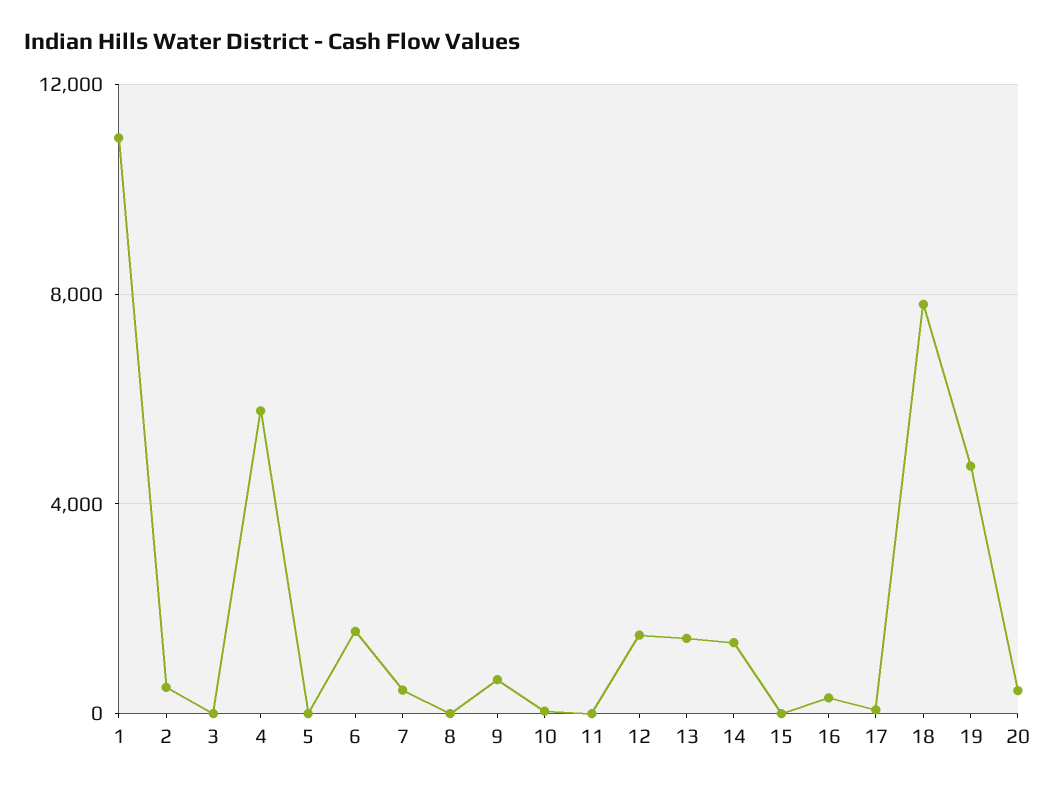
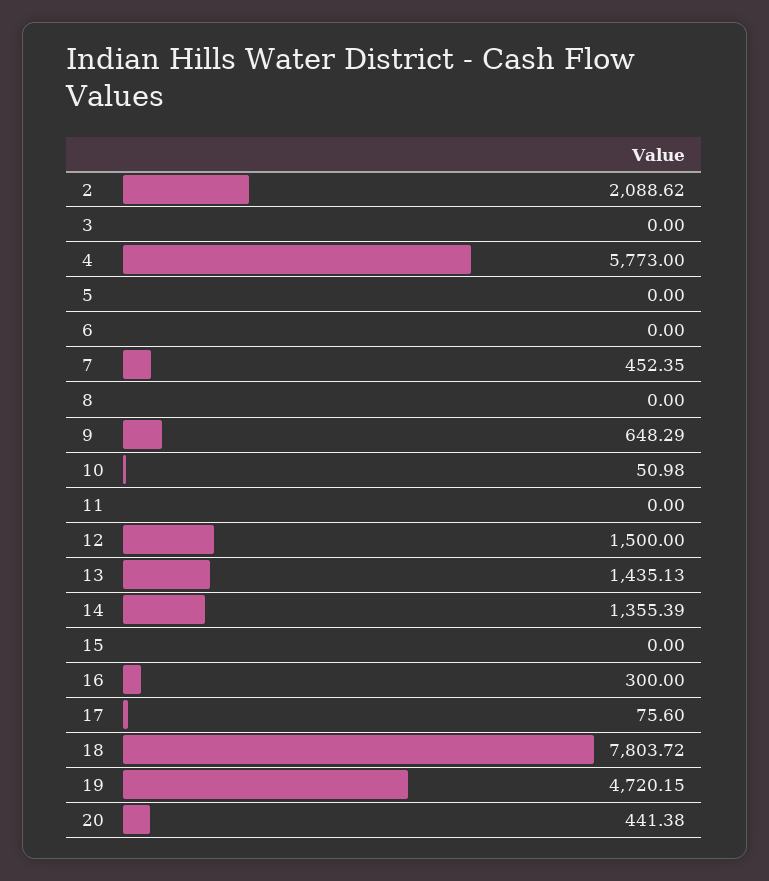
  {
-   "1": 11000,
-   "2": 500,
+   "2": 2088.62,
    "3": 0,
    "4": 5773,
    "5": 0,
-   "6": 1500,
+   "6": 0,
    "7": 452.35,
    "8": 0,
    "9": 648.29,
    "10": 50.98,
    "11": 0,
    "12": 1500,
    "13": 1435.13,
    "14": 1355.39,
    "15": 0,
    "16": 300,
    "17": 75.6,
    "18": 7803.72,
    "19": 4720.15,
    "20": 441.38
  }

